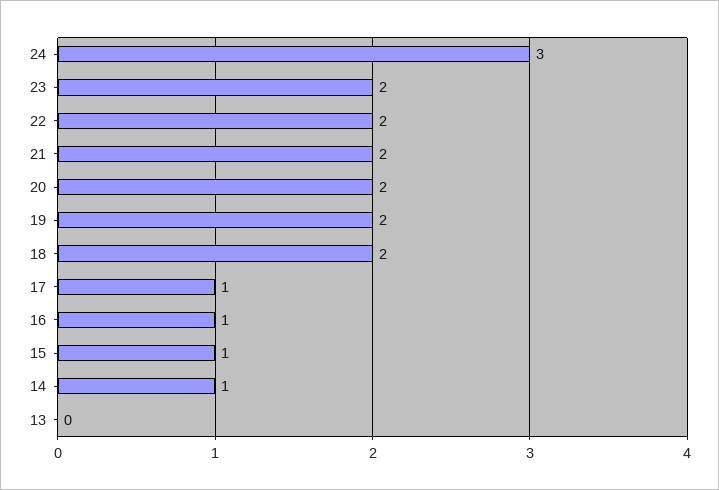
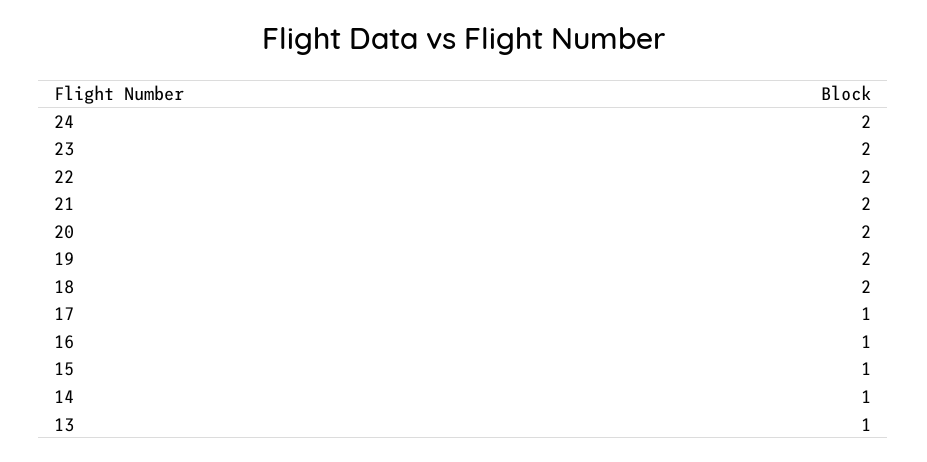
  {
-   "24": 3,
+   "24": 2,
    "23": 2,
    "22": 2,
    "21": 2,
    "20": 2,
    "19": 2,
    "18": 2,
    "17": 1,
    "16": 1,
    "15": 1,
    "14": 1,
-   "13": 0
+   "13": 1
  }

